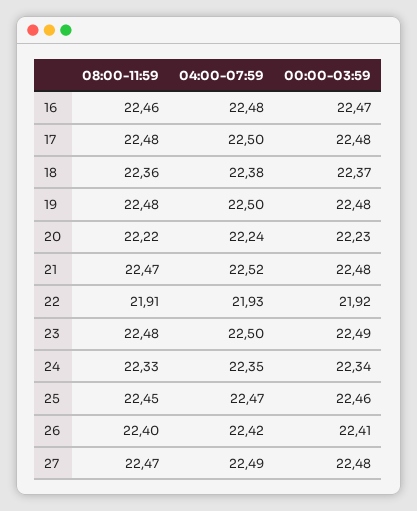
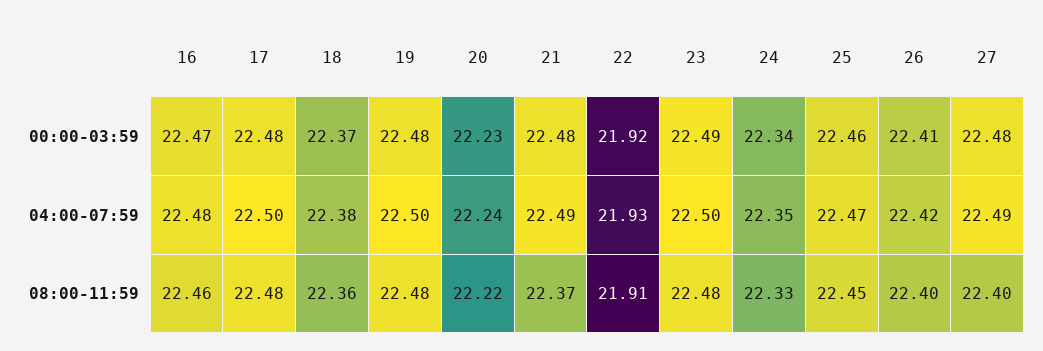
  {
    "08:00-11:59": {
      "16": 22.46,
      "17": 22.48,
      "18": 22.36,
      "19": 22.48,
      "20": 22.22,
-     "21": 22.47,
+     "21": 22.37,
      "22": 21.91,
      "23": 22.48,
      "24": 22.33,
      "25": 22.45,
      "26": 22.4,
-     "27": 22.47
+     "27": 22.4
    },
    "04:00-07:59": {
      "16": 22.48,
      "17": 22.5,
      "18": 22.38,
      "19": 22.5,
      "20": 22.24,
-     "21": 22.52,
+     "21": 22.49,
      "22": 21.93,
      "23": 22.5,
      "24": 22.35,
      "25": 22.47,
      "26": 22.42,
      "27": 22.49
    },
    "00:00-03:59": {
      "16": 22.47,
      "17": 22.48,
      "18": 22.37,
      "19": 22.48,
      "20": 22.23,
      "21": 22.48,
      "22": 21.92,
      "23": 22.49,
      "24": 22.34,
      "25": 22.46,
      "26": 22.41,
      "27": 22.48
    }
  }

